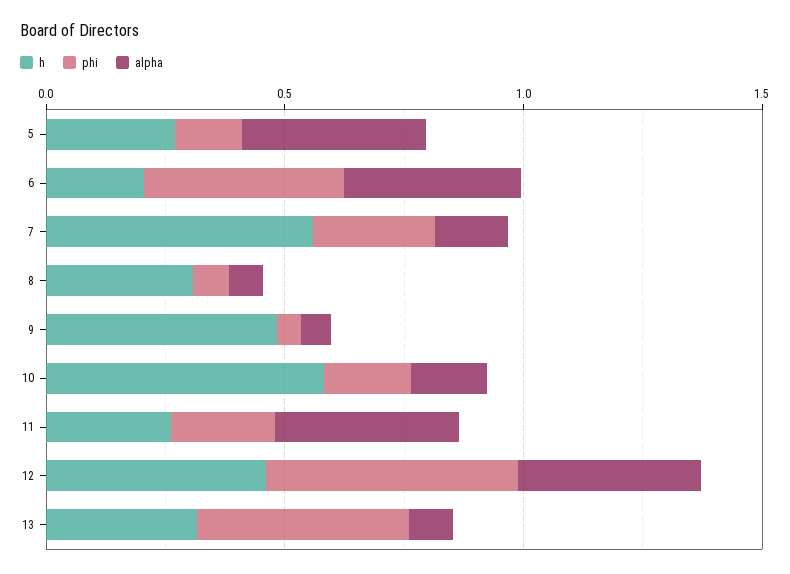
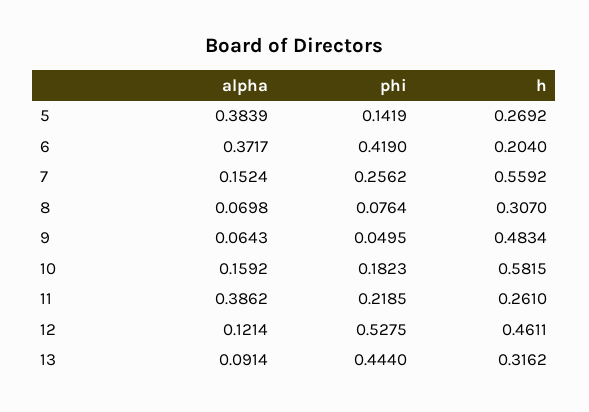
  {
    "h": {
      "5": 0.2692,
      "6": 0.204,
      "7": 0.5592,
      "8": 0.307,
      "9": 0.4834,
      "10": 0.5815,
      "11": 0.261,
      "12": 0.4611,
      "13": 0.3162
    },
    "phi": {
      "5": 0.1419,
      "6": 0.419,
      "7": 0.2562,
      "8": 0.0764,
      "9": 0.0495,
      "10": 0.1823,
      "11": 0.2185,
      "12": 0.5275,
      "13": 0.444
    },
    "alpha": {
      "5": 0.3839,
      "6": 0.3717,
      "7": 0.1524,
      "8": 0.0698,
      "9": 0.0643,
      "10": 0.1592,
      "11": 0.3862,
-     "12": 0.4,
+     "12": 0.1214,
      "13": 0.0914
    }
  }

